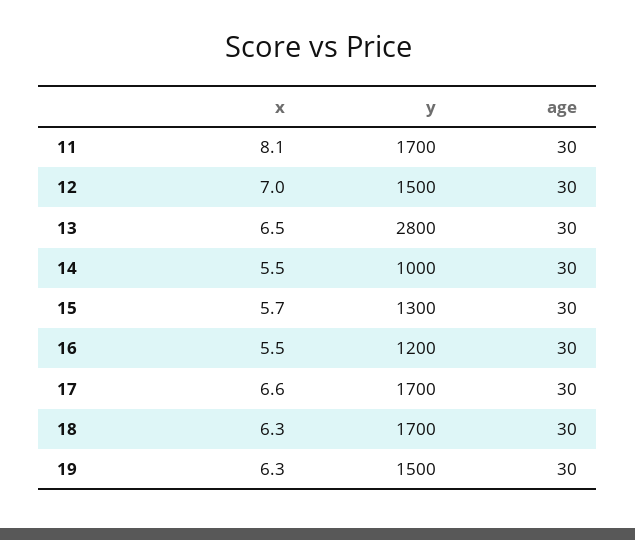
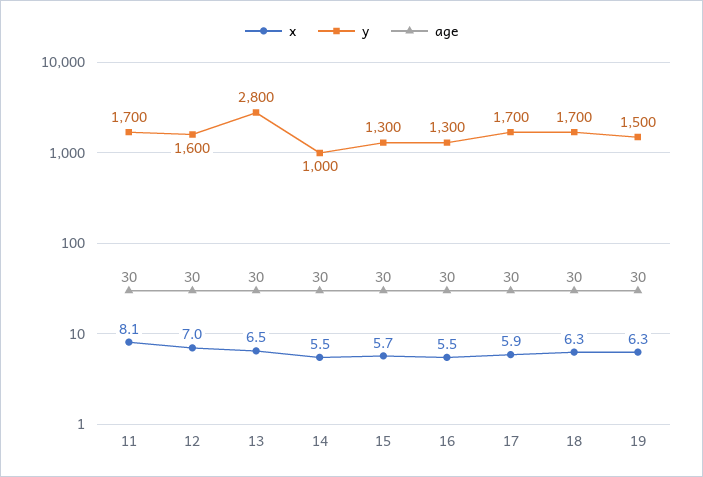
  {
    "x": {
      "11": 8.1,
      "12": 7,
      "13": 6.5,
      "14": 5.5,
      "15": 5.7,
      "16": 5.5,
-     "17": 6.6,
+     "17": 5.9,
      "18": 6.3,
      "19": 6.3
    },
    "y": {
      "11": 1700,
-     "12": 1500,
+     "12": 1600,
      "13": 2800,
      "14": 1000,
      "15": 1300,
-     "16": 1200,
+     "16": 1300,
      "17": 1700,
      "18": 1700,
      "19": 1500
    },
    "age": {
      "11": 30,
      "12": 30,
      "13": 30,
      "14": 30,
      "15": 30,
      "16": 30,
      "17": 30,
      "18": 30,
      "19": 30
    }
  }

